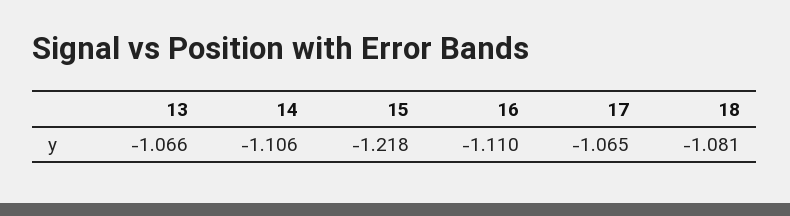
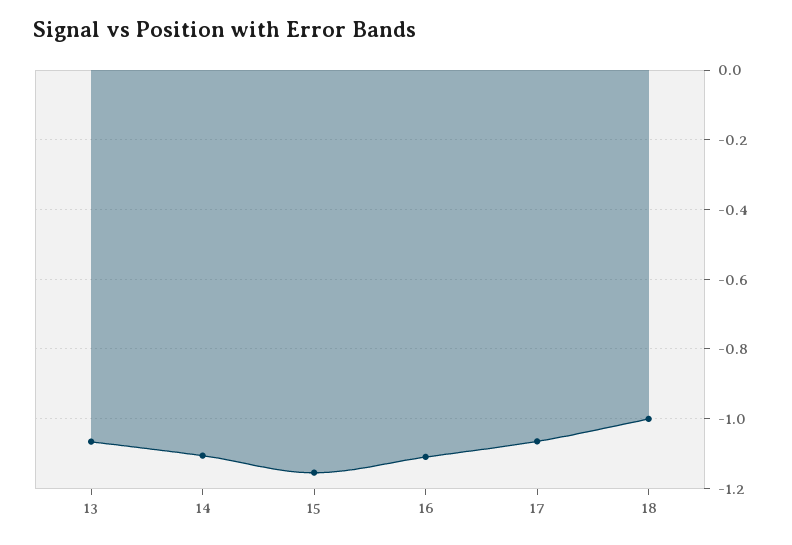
  {
    "13": -1.066,
    "14": -1.106,
-   "15": -1.218,
+   "15": -1.16,
    "16": -1.11,
    "17": -1.065,
-   "18": -1.081
+   "18": -1
  }

